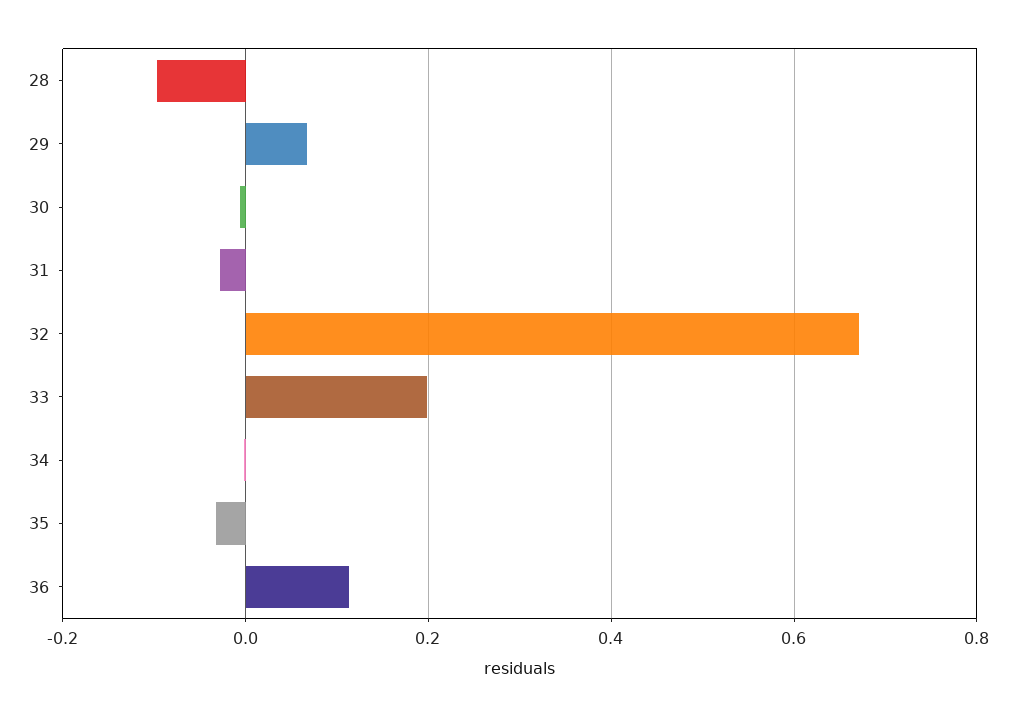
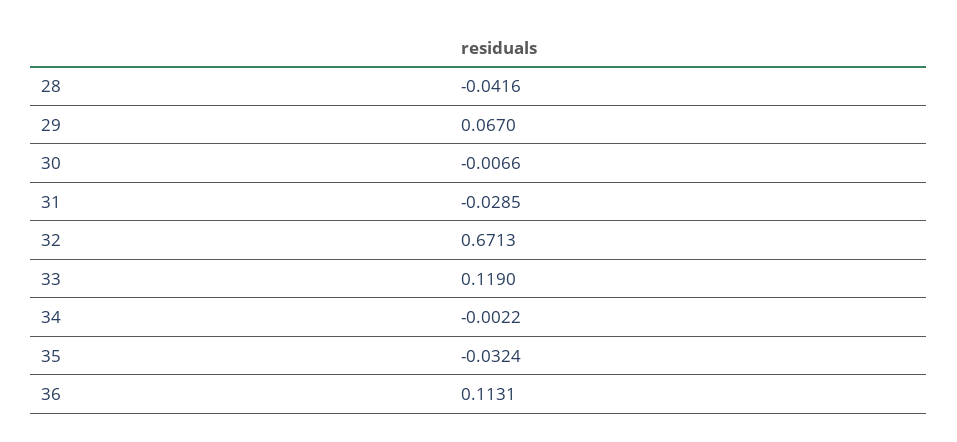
  {
-   "28": -0.1,
+   "28": -0.0416,
    "29": 0.067,
    "30": -0.0066,
    "31": -0.0285,
    "32": 0.6713,
-   "33": 0.2,
+   "33": 0.119,
    "34": -0.0022,
    "35": -0.0324,
    "36": 0.1131
  }

